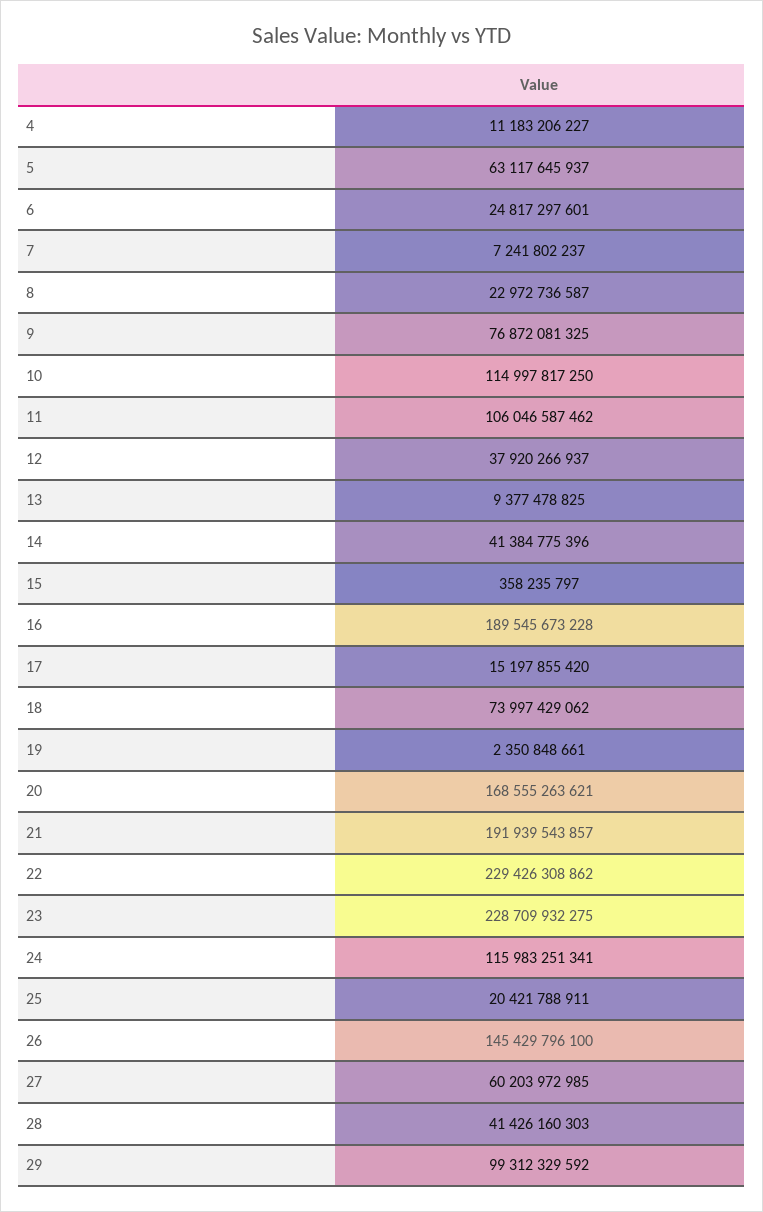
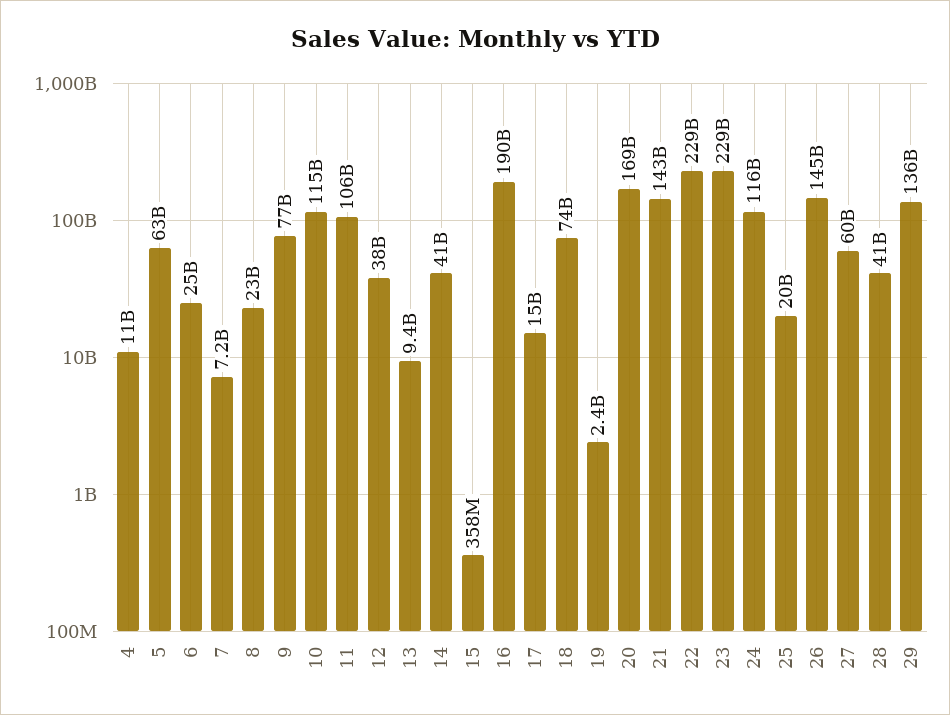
  {
    "4": 11183206227,
    "5": 63117645937,
    "6": 24817297601,
    "7": 7241802237,
    "8": 22972736587,
    "9": 76872081325,
    "10": 114997817250,
    "11": 106046587462,
    "12": 37920266937,
    "13": 9377478825,
    "14": 41384775396,
    "15": 358235797,
    "16": 189545673228,
    "17": 15197855420,
    "18": 73997429062,
    "19": 2350848661,
    "20": 168555263621,
-   "21": 191939543857,
+   "21": 143000000000,
    "22": 229426308862,
    "23": 228709932275,
    "24": 115983251341,
    "25": 20421788911,
    "26": 145429796100,
    "27": 60203972985,
    "28": 41426160303,
-   "29": 99312329592
+   "29": 136000000000
  }

